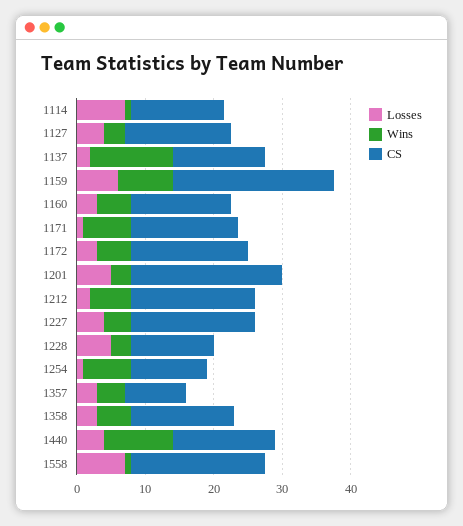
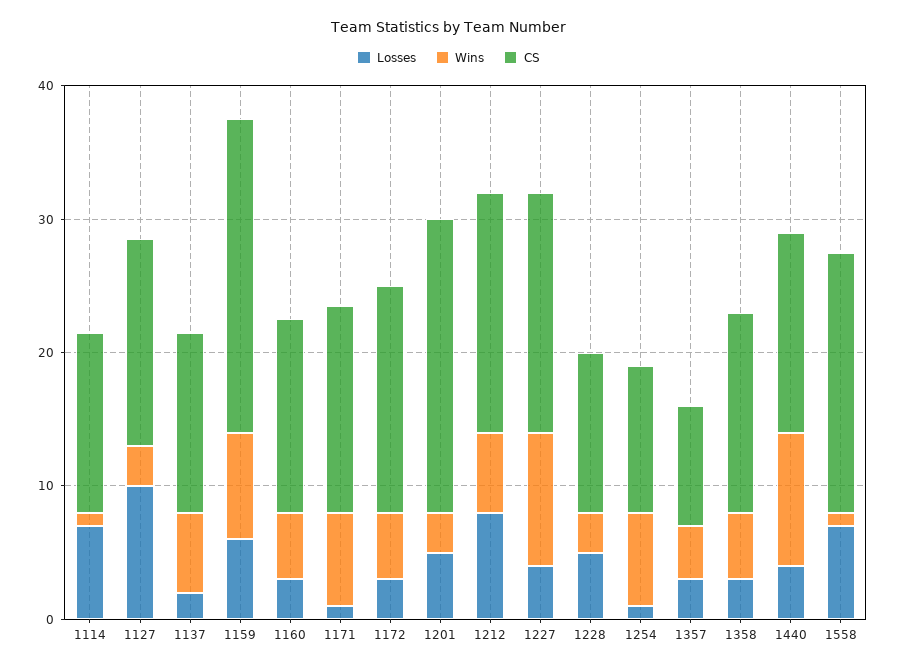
  {
    "Losses": {
      "1114": 8,
-     "1127": 4,
+     "1127": 10,
      "1137": 2,
      "1159": 6,
      "1160": 4,
      "1171": 2,
      "1172": 4,
      "1201": 6,
-     "1212": 2,
+     "1212": 8,
      "1227": 4,
      "1228": 6,
      "1254": 2,
      "1357": 4,
      "1358": 4,
      "1440": 4,
      "1558": 8
    },
    "Wins": {
      "1114": 2,
      "1127": 4,
-     "1137": 12,
+     "1137": 6,
      "1159": 8,
      "1160": 6,
      "1171": 8,
      "1172": 6,
      "1201": 4,
      "1212": 6,
-     "1227": 4,
+     "1227": 10,
      "1228": 4,
      "1254": 8,
      "1357": 4,
      "1358": 6,
      "1440": 10,
      "1558": 2
    },
    "CS": {
      "1114": 14,
      "1127": 16,
      "1137": 14,
      "1159": 24,
      "1160": 14,
      "1171": 16,
      "1172": 18,
      "1201": 22,
      "1212": 18,
      "1227": 18,
      "1228": 12,
      "1254": 12,
      "1357": 10,
      "1358": 16,
      "1440": 16,
      "1558": 20
    }
  }

